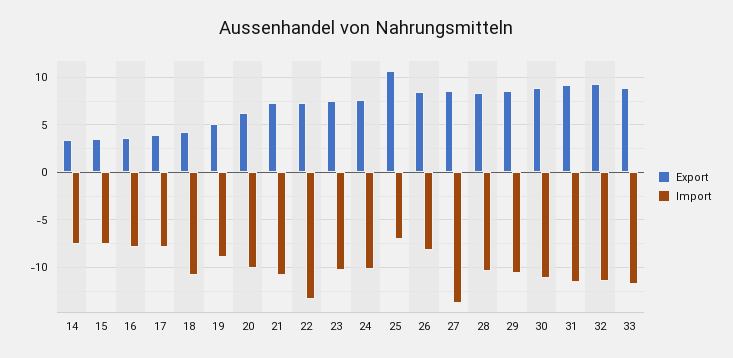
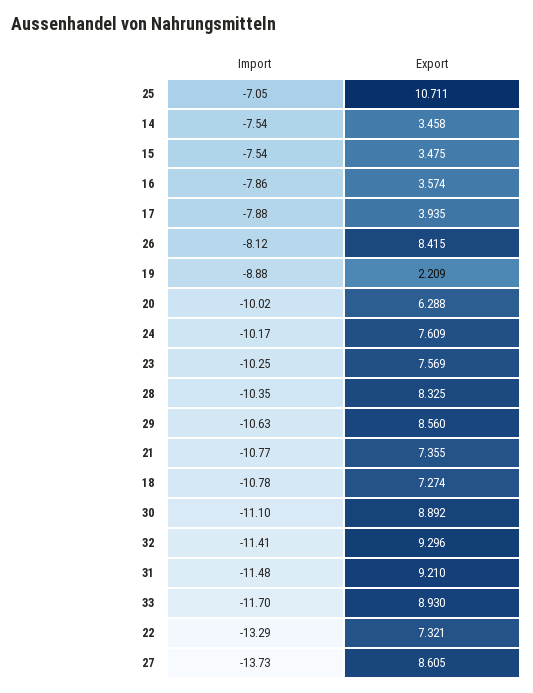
  {
    "Export": {
      "14": 3.458,
      "15": 3.475,
      "16": 3.574,
      "17": 3.935,
-     "18": 4,
+     "18": 7.274,
-     "19": 5,
+     "19": 2.209,
      "20": 6.288,
      "21": 7.355,
      "22": 7.321,
      "23": 7.569,
      "24": 7.609,
      "25": 10.711,
      "26": 8.415,
      "27": 8.605,
      "28": 8.325,
      "29": 8.56,
      "30": 8.892,
      "31": 9.21,
      "32": 9.296,
      "33": 8.93
    },
    "Import": {
      "14": -7.54,
      "15": -7.54,
      "16": -7.86,
      "17": -7.88,
      "18": -10.78,
      "19": -8.88,
      "20": -10.02,
      "21": -10.77,
      "22": -13.29,
      "23": -10.25,
      "24": -10.17,
      "25": -7.05,
      "26": -8.12,
      "27": -13.73,
      "28": -10.35,
      "29": -10.63,
      "30": -11.1,
      "31": -11.48,
      "32": -11.41,
      "33": -11.7
    }
  }

